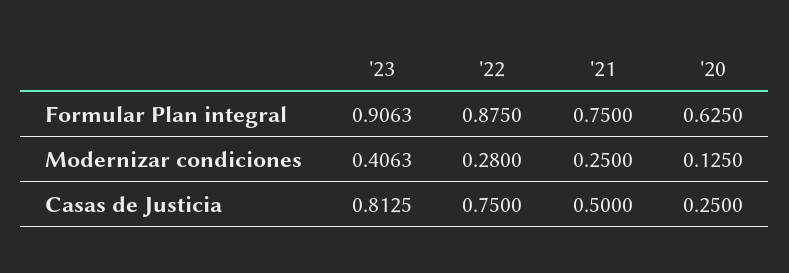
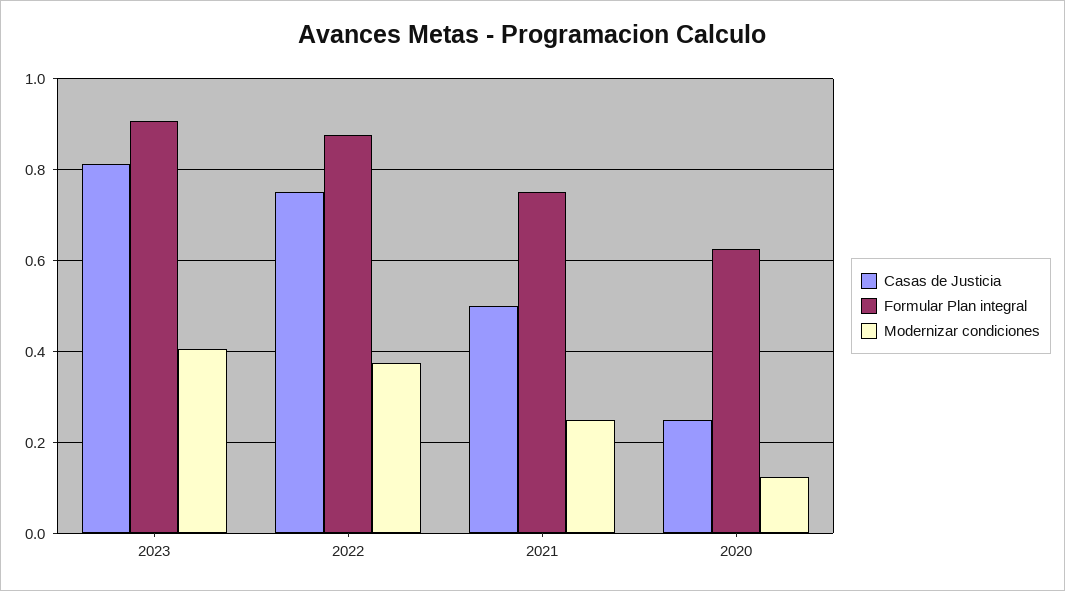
  {
    "Formular Plan integral": {
      "'23": 0.9063,
      "'22": 0.875,
      "'21": 0.75,
      "'20": 0.625
    },
    "Modernizar condiciones": {
      "'23": 0.4063,
-     "'22": 0.28,
+     "'22": 0.38,
      "'21": 0.25,
      "'20": 0.125
    },
    "Casas de Justicia": {
      "'23": 0.8125,
      "'22": 0.75,
      "'21": 0.5,
      "'20": 0.25
    }
  }

